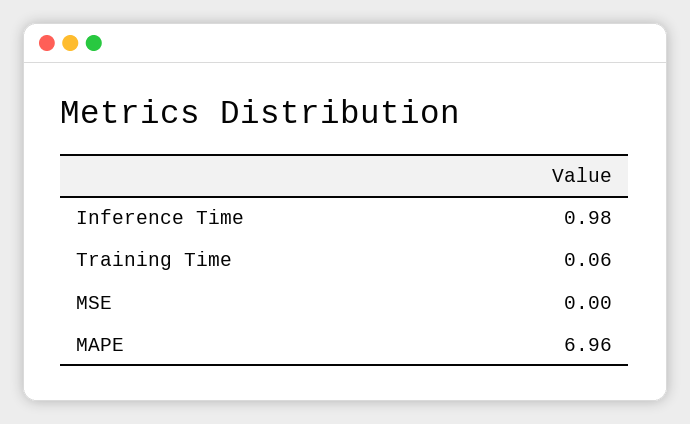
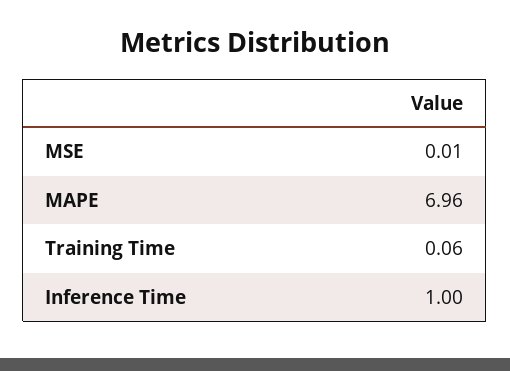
  {
-   "Inference Time": 0.98,
+   "Inference Time": 1,
    "Training Time": 0.06,
-   "MSE": 0,
+   "MSE": 0.01,
    "MAPE": 6.96
  }

